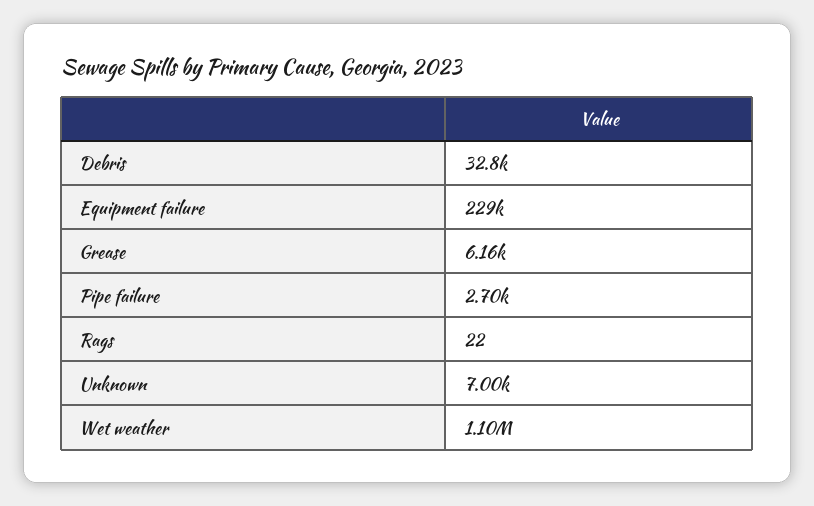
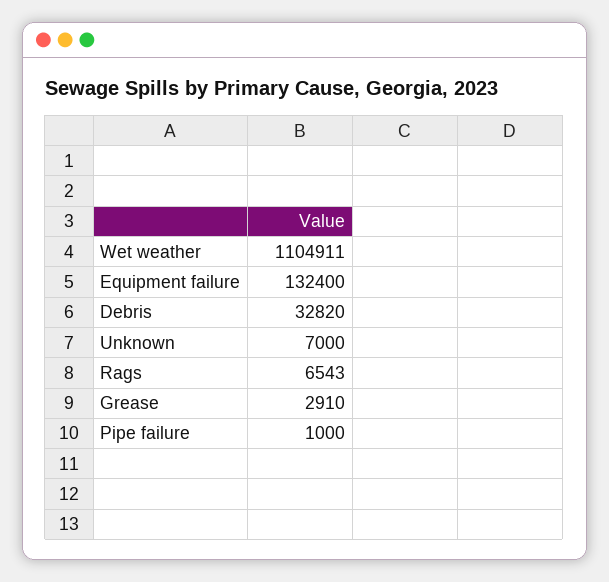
  {
    "Debris": 32820,
-   "Equipment failure": 229000,
+   "Equipment failure": 132400,
-   "Grease": 6160,
+   "Grease": 2910,
-   "Pipe failure": 2700,
+   "Pipe failure": 1000,
-   "Rags": 22,
+   "Rags": 6543,
    "Unknown": 7000,
    "Wet weather": 1104911
  }

